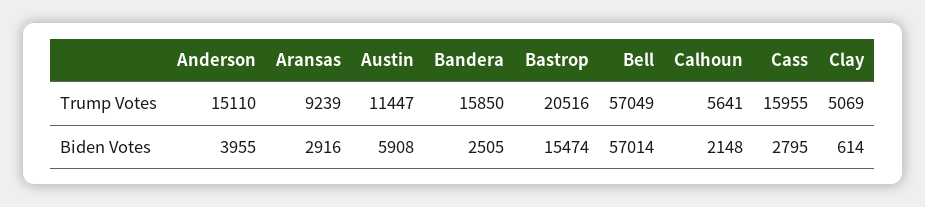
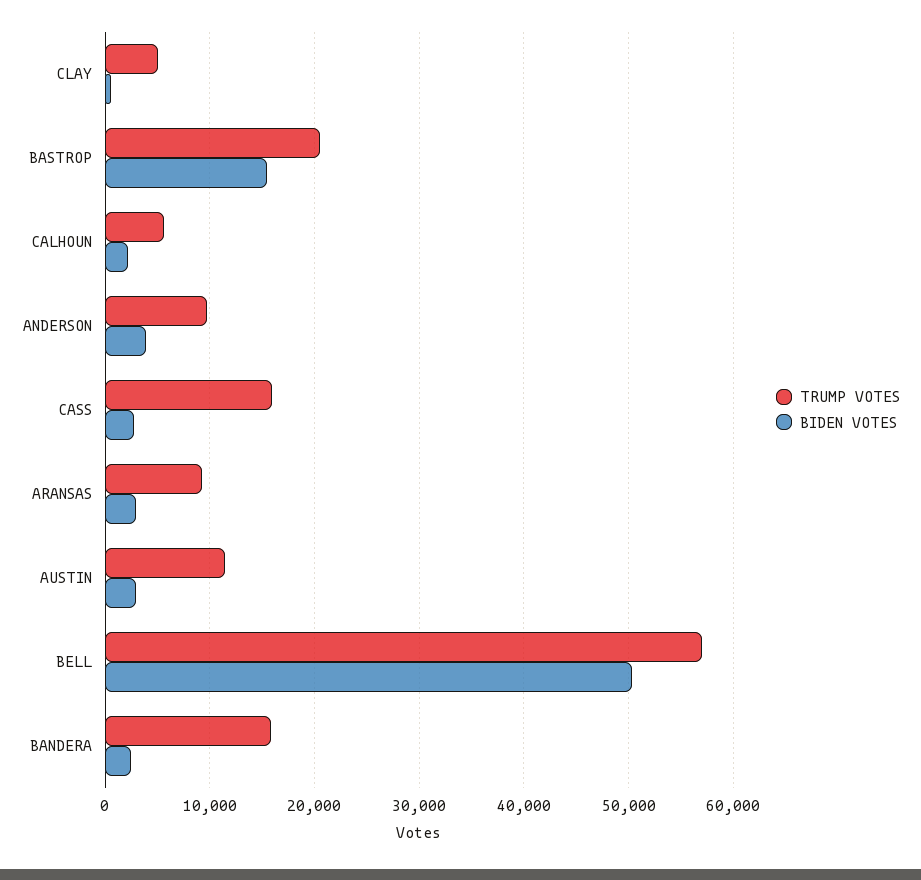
  {
    "Trump Votes": {
-     "Anderson": 15110,
+     "Anderson": 10000,
      "Aransas": 9239,
      "Austin": 11447,
      "Bandera": 15850,
      "Bastrop": 20516,
      "Bell": 57049,
      "Calhoun": 5641,
      "Cass": 15955,
      "Clay": 5069
    },
    "Biden Votes": {
      "Anderson": 3955,
      "Aransas": 2916,
-     "Austin": 5908,
+     "Austin": 3000,
      "Bandera": 2505,
      "Bastrop": 15474,
-     "Bell": 57014,
+     "Bell": 50000,
      "Calhoun": 2148,
      "Cass": 2795,
      "Clay": 614
    }
  }

